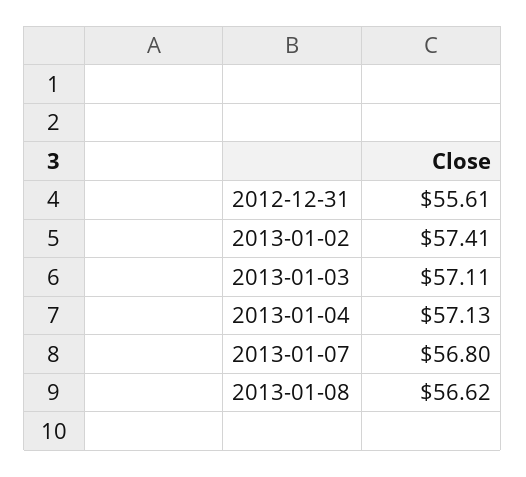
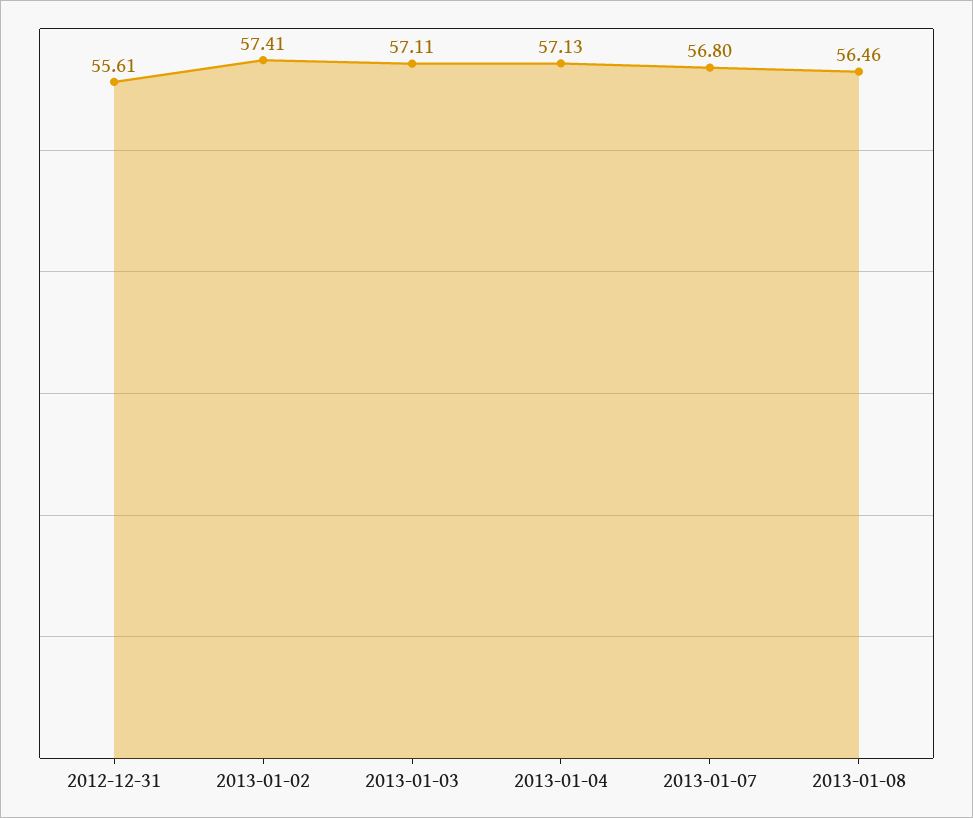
  {
    "2012-12-31": 55.61,
    "2013-01-02": 57.41,
    "2013-01-03": 57.11,
    "2013-01-04": 57.13,
    "2013-01-07": 56.8,
-   "2013-01-08": 56.62
+   "2013-01-08": 56.46
  }

